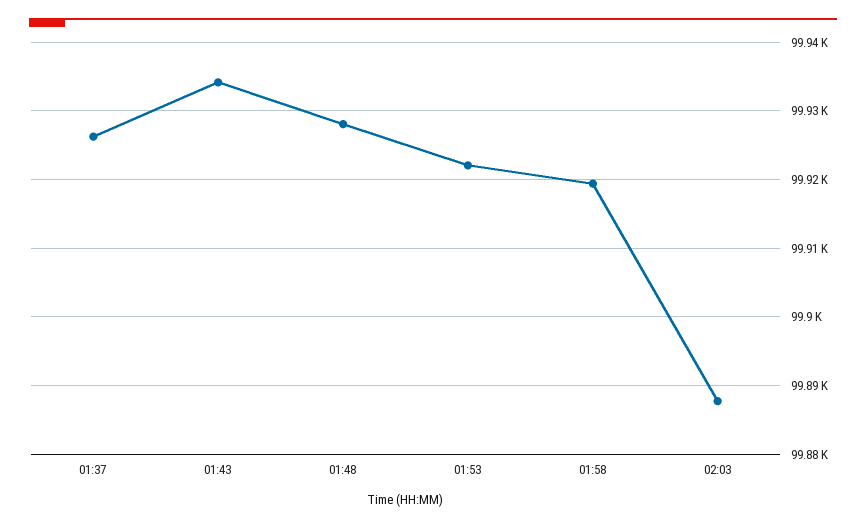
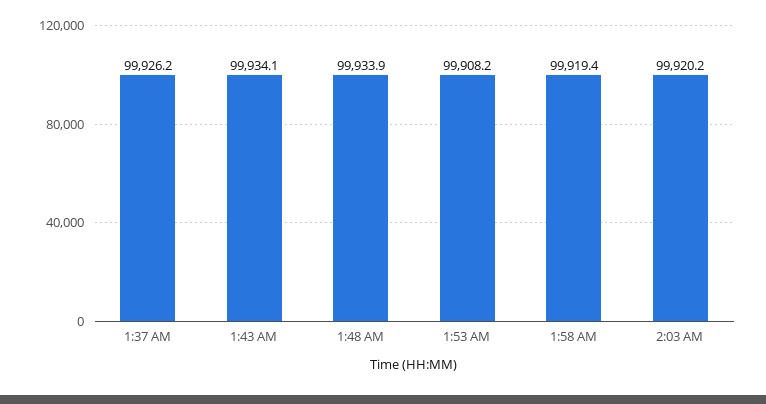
  {
    "01:37": 99926.2,
    "01:43": 99934.1,
-   "01:48": 99928,
+   "01:48": 99933.9,
-   "01:53": 99922,
+   "01:53": 99908.2,
    "01:58": 99919.4,
-   "02:03": 99888
+   "02:03": 99920.2
  }

